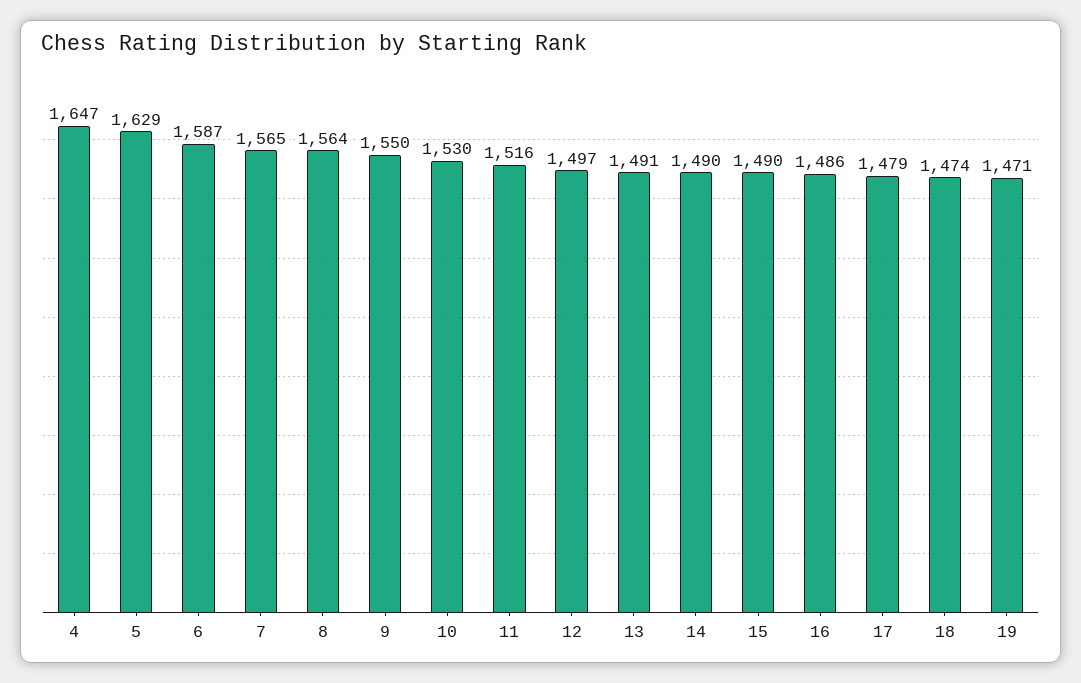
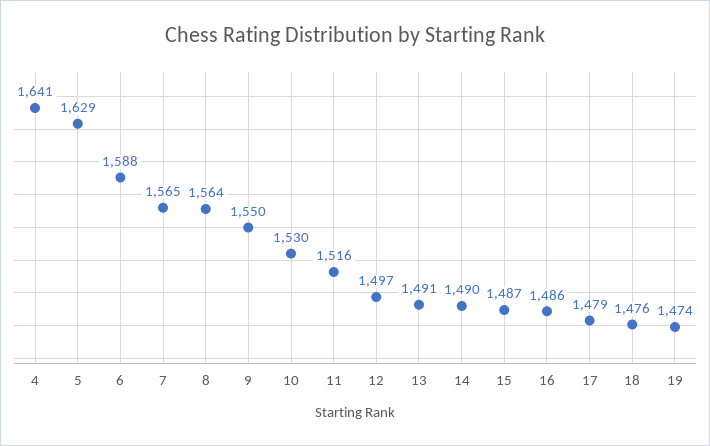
  {
-   "4": 1647,
+   "4": 1641,
    "5": 1629,
-   "6": 1587,
+   "6": 1588,
    "7": 1565,
    "8": 1564,
    "9": 1550,
    "10": 1530,
    "11": 1516,
    "12": 1497,
    "13": 1491,
    "14": 1490,
-   "15": 1490,
+   "15": 1487,
    "16": 1486,
    "17": 1479,
-   "18": 1474,
+   "18": 1476,
-   "19": 1471
+   "19": 1474
  }

